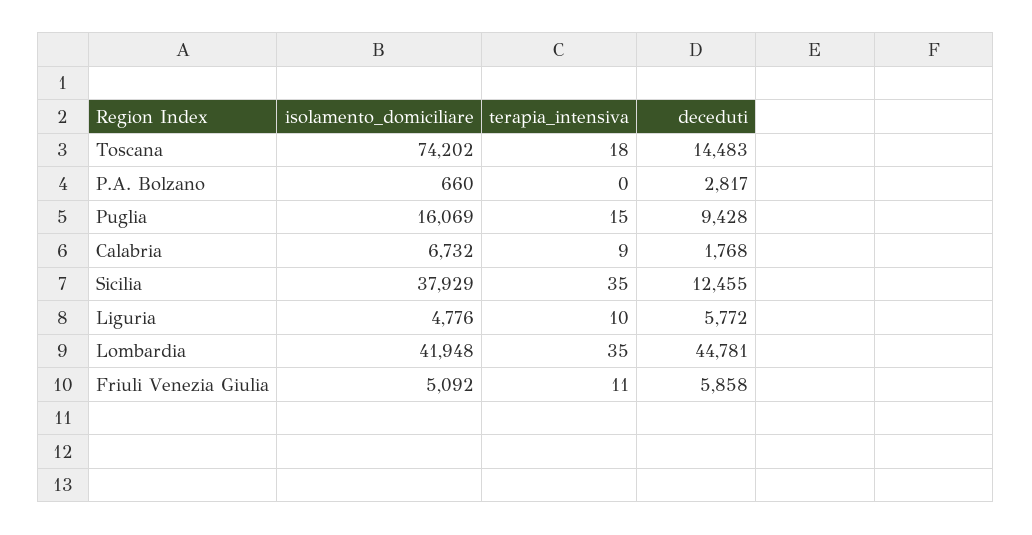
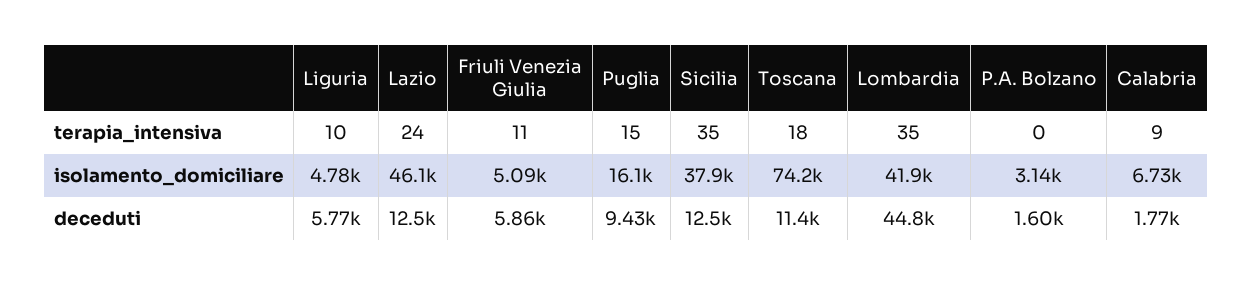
  {
    "isolamento_domiciliare": {
      "Toscana": 74202,
-     "P.A. Bolzano": 660,
+     "P.A. Bolzano": 3140,
      "Puglia": 16069,
      "Calabria": 6732,
      "Sicilia": 37929,
      "Liguria": 4776,
      "Lombardia": 41948,
-     "Friuli Venezia Giulia": 5092
+     "Friuli Venezia Giulia": 5092,
+     "Lazio": 46100
    },
    "terapia_intensiva": {
      "Toscana": 18,
      "P.A. Bolzano": 0,
      "Puglia": 15,
      "Calabria": 9,
      "Sicilia": 35,
      "Liguria": 10,
      "Lombardia": 35,
-     "Friuli Venezia Giulia": 11
+     "Friuli Venezia Giulia": 11,
+     "Lazio": 24
    },
    "deceduti": {
-     "Toscana": 14483,
+     "Toscana": 11400,
-     "P.A. Bolzano": 2817,
+     "P.A. Bolzano": 1600,
      "Puglia": 9428,
      "Calabria": 1768,
      "Sicilia": 12455,
      "Liguria": 5772,
      "Lombardia": 44781,
-     "Friuli Venezia Giulia": 5858
+     "Friuli Venezia Giulia": 5858,
+     "Lazio": 12500
    }
  }

